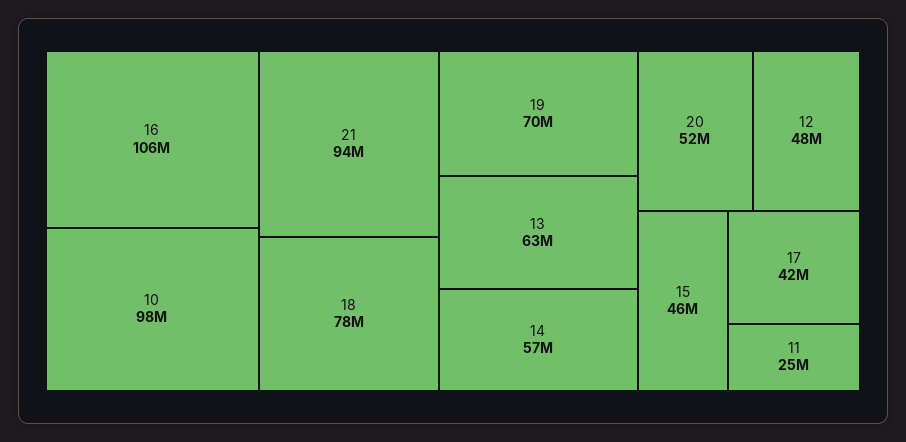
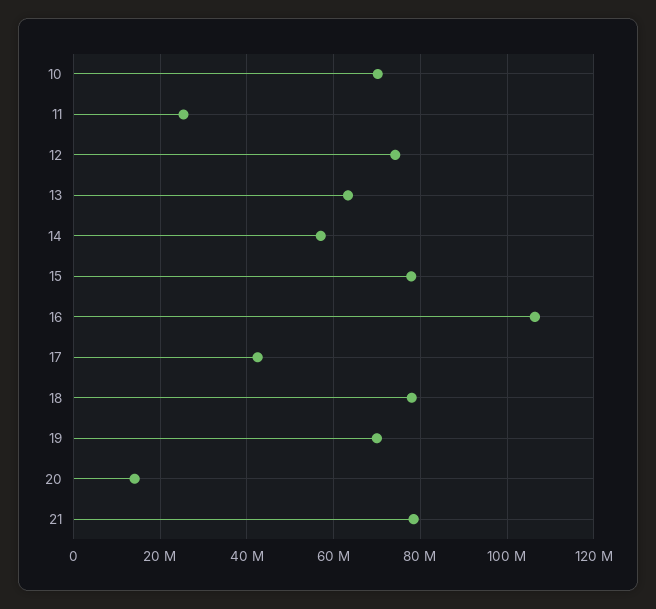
  {
    "16": 106000000,
-   "10": 98000000,
+   "10": 70000000,
-   "21": 94000000,
+   "21": 78000000,
    "18": 78000000,
    "19": 70000000,
    "13": 63000000,
    "14": 57000000,
-   "20": 52000000,
+   "20": 14000000,
-   "12": 48000000,
+   "12": 74000000,
-   "15": 46000000,
+   "15": 78000000,
    "17": 42000000,
    "11": 25000000
  }

